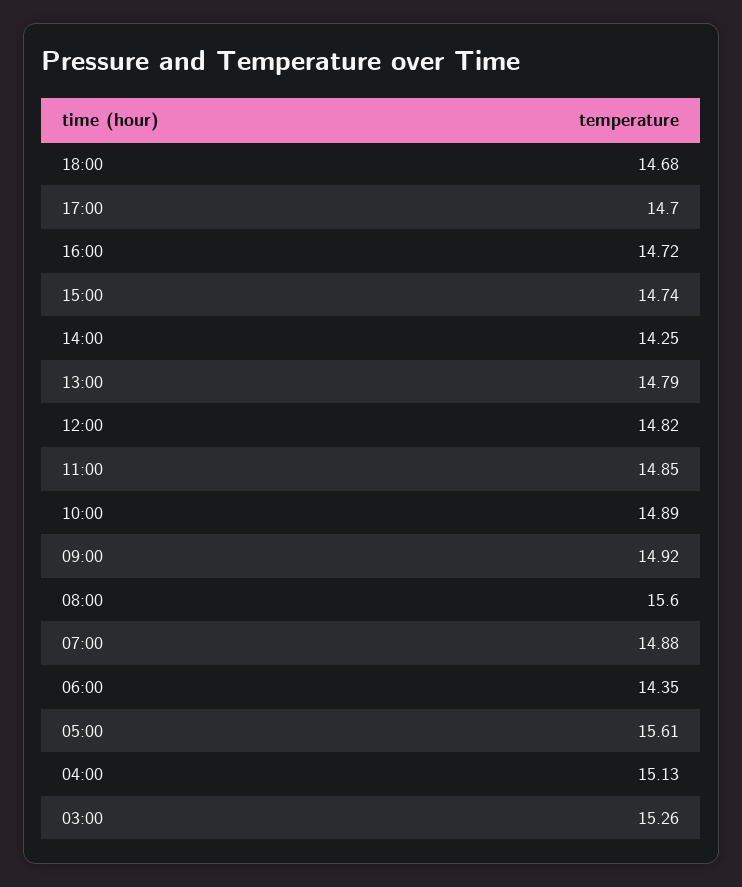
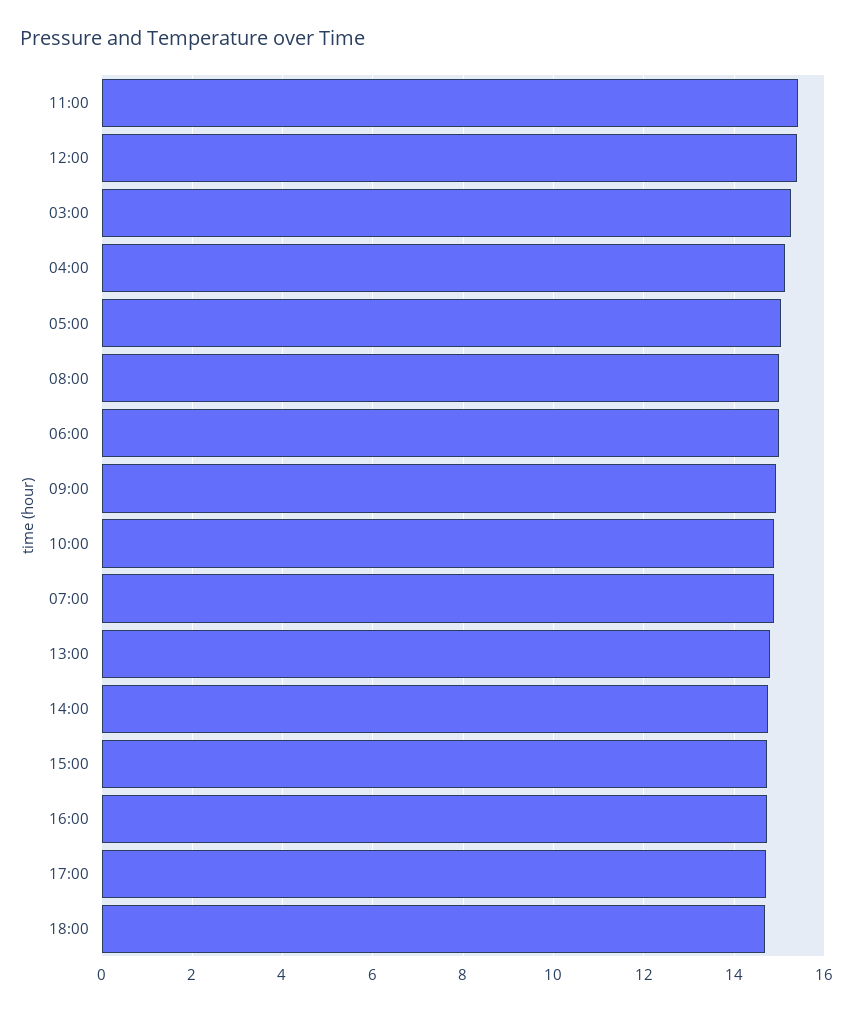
  {
    "18:00": 14.68,
    "17:00": 14.7,
    "16:00": 14.72,
    "15:00": 14.74,
-   "14:00": 14.25,
+   "14:00": 14.8,
    "13:00": 14.79,
-   "12:00": 14.82,
+   "12:00": 15.4,
-   "11:00": 14.85,
+   "11:00": 15.4,
    "10:00": 14.89,
    "09:00": 14.92,
-   "08:00": 15.6,
+   "08:00": 15,
    "07:00": 14.88,
-   "06:00": 14.35,
+   "06:00": 15,
-   "05:00": 15.61,
+   "05:00": 15,
    "04:00": 15.13,
    "03:00": 15.26
  }

